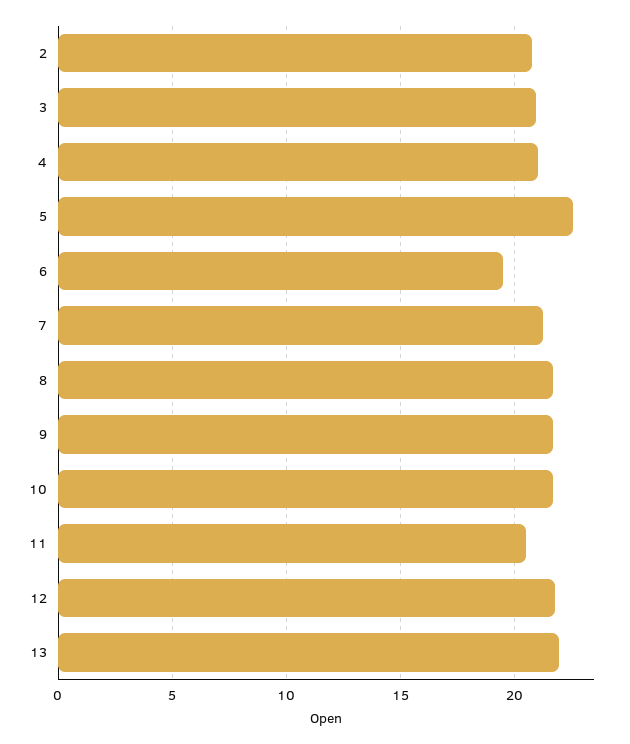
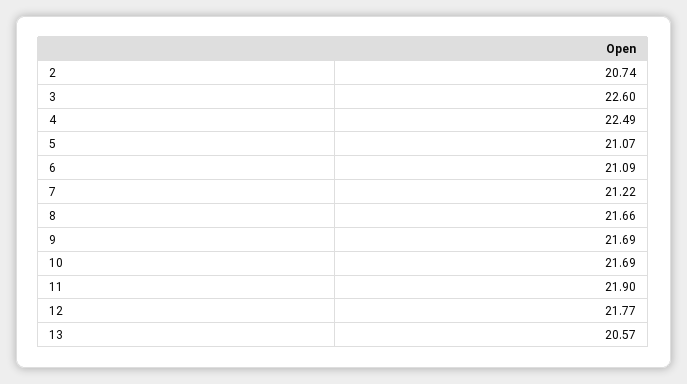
  {
    "2": 20.74,
-   "3": 21,
+   "3": 22.6,
-   "4": 21,
+   "4": 22.49,
-   "5": 22.5,
+   "5": 21.07,
-   "6": 19.5,
+   "6": 21.09,
    "7": 21.22,
    "8": 21.66,
    "9": 21.69,
    "10": 21.69,
-   "11": 20.5,
+   "11": 21.9,
    "12": 21.77,
-   "13": 22
+   "13": 20.57
  }

